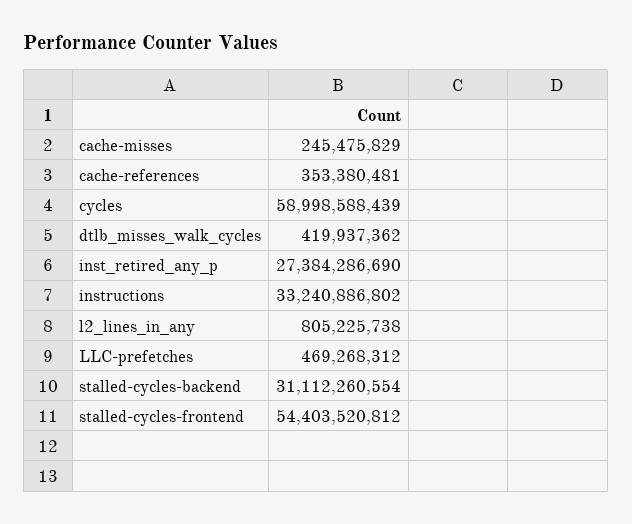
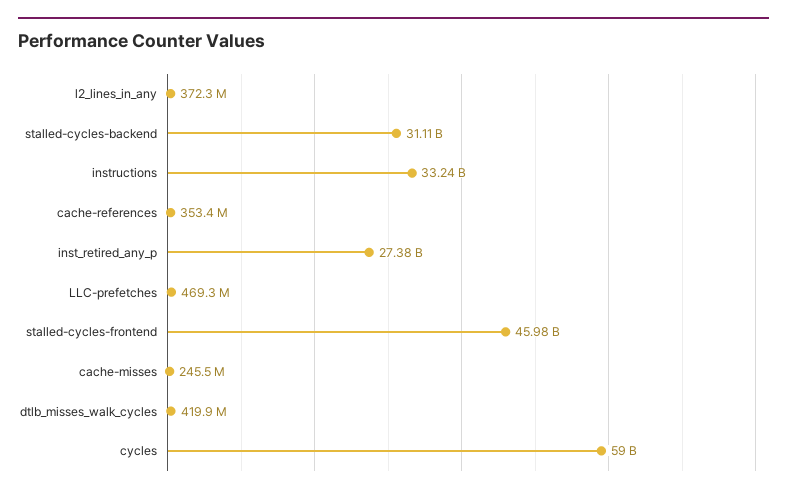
  {
    "cache-misses": 245475829,
    "cache-references": 353380481,
    "cycles": 58998588439,
    "dtlb_misses_walk_cycles": 419937362,
    "inst_retired_any_p": 27384286690,
    "instructions": 33240886802,
-   "l2_lines_in_any": 805225738,
+   "l2_lines_in_any": 372300000,
    "LLC-prefetches": 469268312,
    "stalled-cycles-backend": 31112260554,
-   "stalled-cycles-frontend": 54403520812
+   "stalled-cycles-frontend": 45980000000
  }

